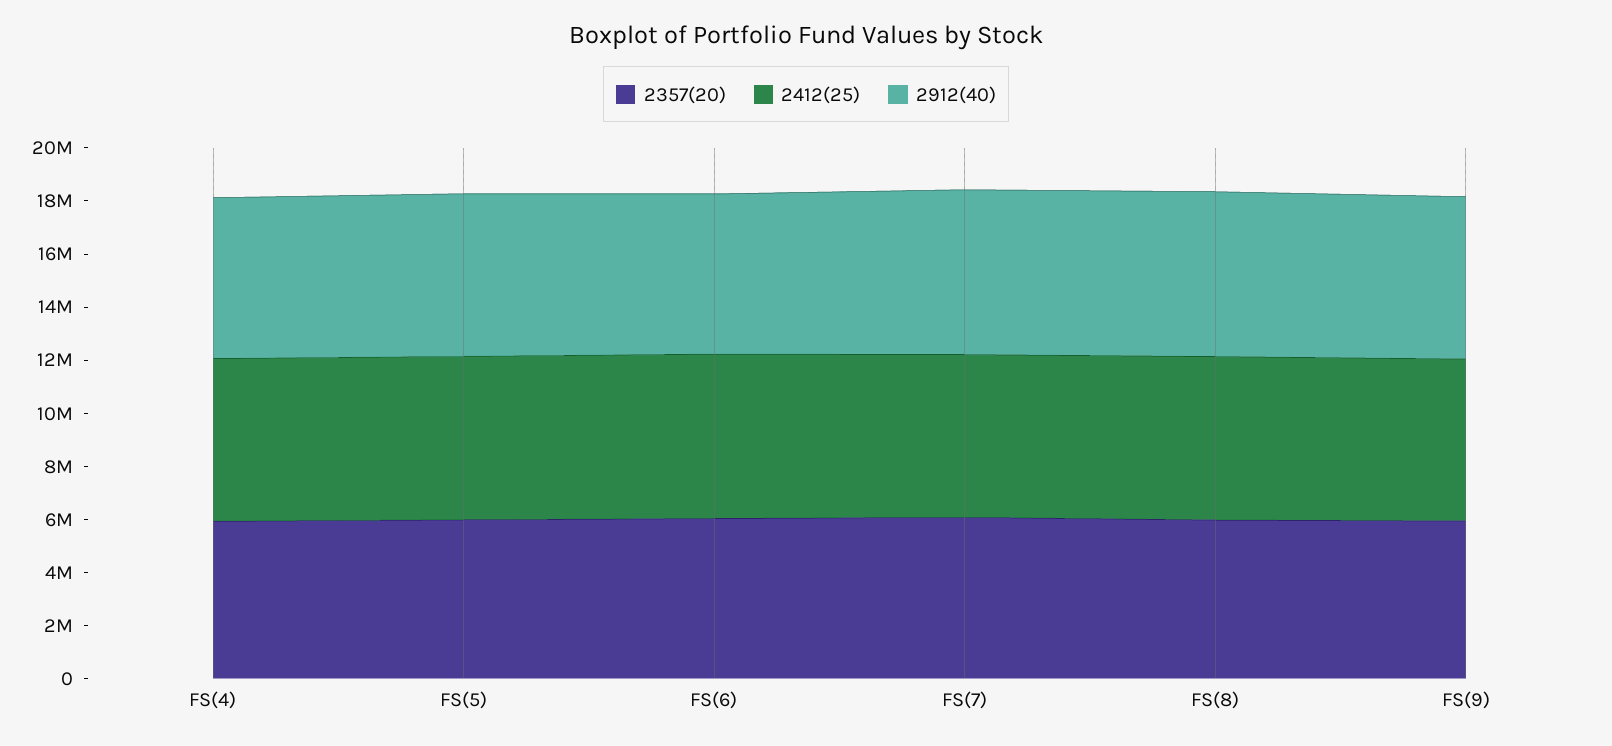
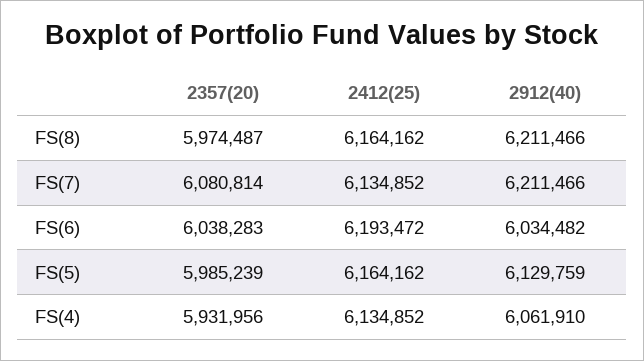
  {
    "2357(20)": {
      "FS(4)": 5931956,
      "FS(5)": 5985239,
      "FS(6)": 6038283,
      "FS(7)": 6080814,
-     "FS(8)": 5974487,
+     "FS(8)": 5974487
-     "FS(9)": 6000000
    },
    "2412(25)": {
      "FS(4)": 6134852,
      "FS(5)": 6164162,
      "FS(6)": 6193472,
      "FS(7)": 6134852,
-     "FS(8)": 6164162,
+     "FS(8)": 6164162
-     "FS(9)": 6000000
    },
    "2912(40)": {
      "FS(4)": 6061910,
      "FS(5)": 6129759,
      "FS(6)": 6034482,
      "FS(7)": 6211466,
-     "FS(8)": 6211466,
+     "FS(8)": 6211466
-     "FS(9)": 6000000
    }
  }

